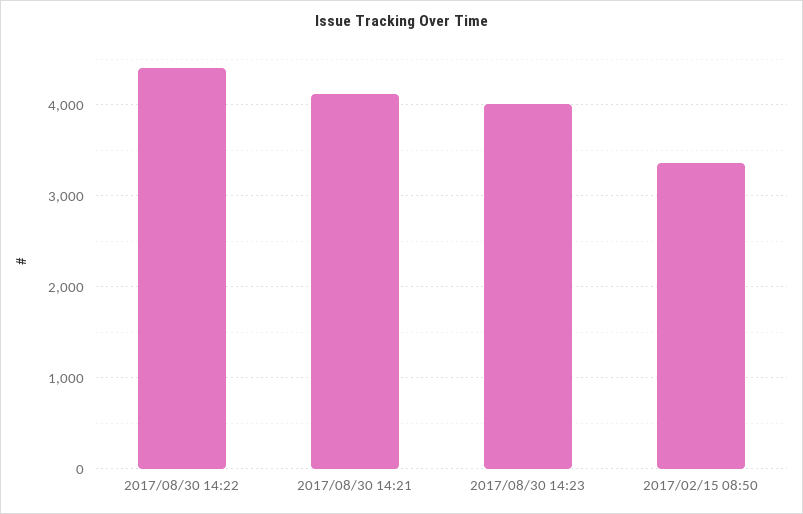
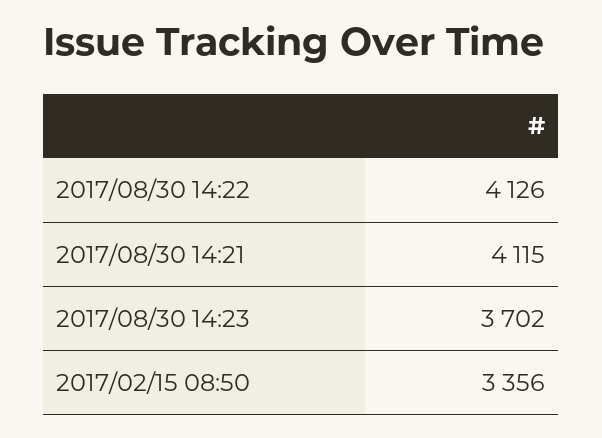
  {
-   "2017/08/30 14:22": 4400,
+   "2017/08/30 14:22": 4126,
    "2017/08/30 14:21": 4115,
-   "2017/08/30 14:23": 4000,
+   "2017/08/30 14:23": 3702,
    "2017/02/15 08:50": 3356
  }

